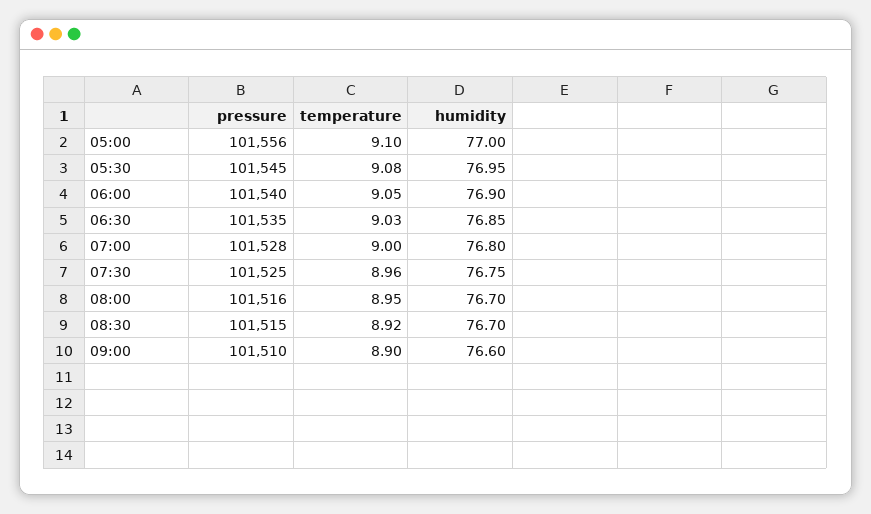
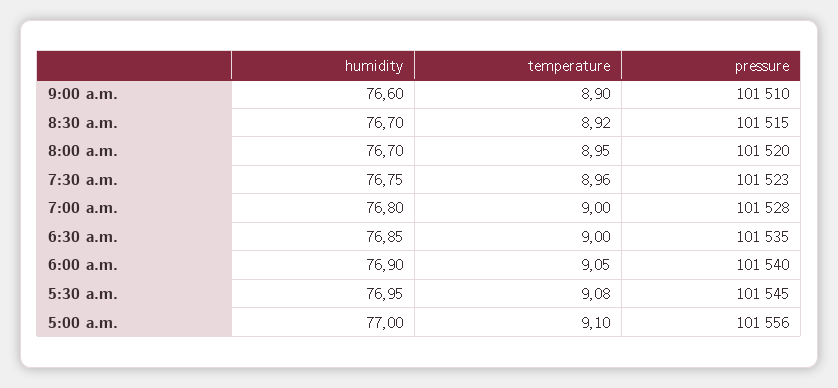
  {
    "pressure": {
      "05:00": 101556,
      "05:30": 101545,
      "06:00": 101540,
      "06:30": 101535,
      "07:00": 101528,
-     "07:30": 101525,
+     "07:30": 101523,
-     "08:00": 101516,
+     "08:00": 101520,
      "08:30": 101515,
      "09:00": 101510
    },
    "temperature": {
      "05:00": 9.1,
      "05:30": 9.08,
      "06:00": 9.05,
-     "06:30": 9.03,
+     "06:30": 9,
      "07:00": 9,
      "07:30": 8.96,
      "08:00": 8.95,
      "08:30": 8.92,
      "09:00": 8.9
    },
    "humidity": {
      "05:00": 77,
      "05:30": 76.95,
      "06:00": 76.9,
      "06:30": 76.85,
      "07:00": 76.8,
      "07:30": 76.75,
      "08:00": 76.7,
      "08:30": 76.7,
      "09:00": 76.6
    }
  }

